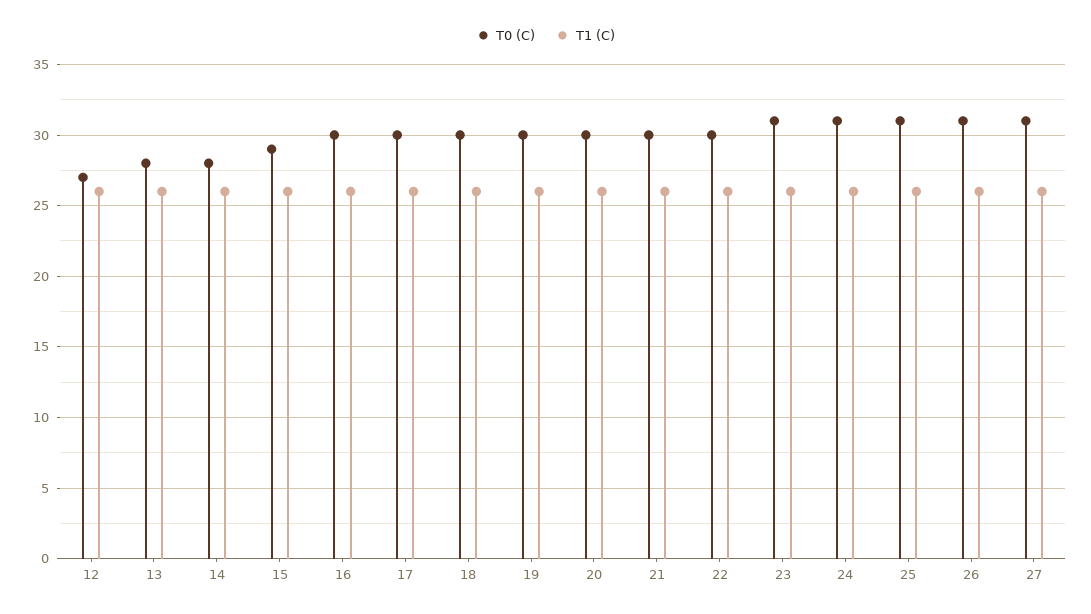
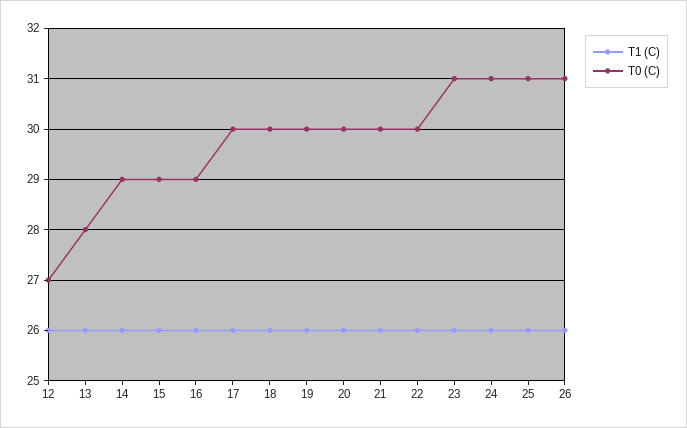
  {
    "T0 (C)": {
      "12": 27,
      "13": 28,
-     "14": 28,
+     "14": 29,
      "15": 29,
-     "16": 30,
+     "16": 29,
      "17": 30,
      "18": 30,
      "19": 30,
      "20": 30,
      "21": 30,
      "22": 30,
      "23": 31,
      "24": 31,
      "25": 31,
-     "26": 31,
+     "26": 31
-     "27": 31
    },
    "T1 (C)": {
      "12": 26,
      "13": 26,
      "14": 26,
      "15": 26,
      "16": 26,
      "17": 26,
      "18": 26,
      "19": 26,
      "20": 26,
      "21": 26,
      "22": 26,
      "23": 26,
      "24": 26,
      "25": 26,
-     "26": 26,
+     "26": 26
-     "27": 26
    }
  }

